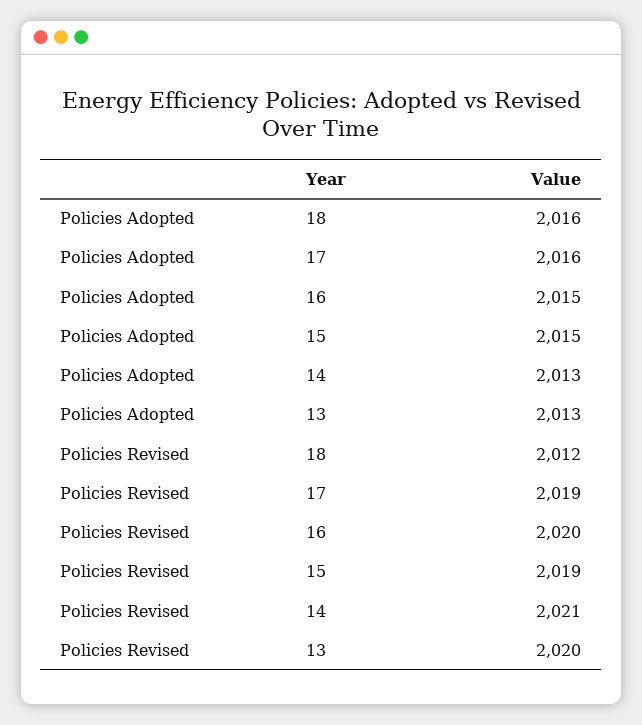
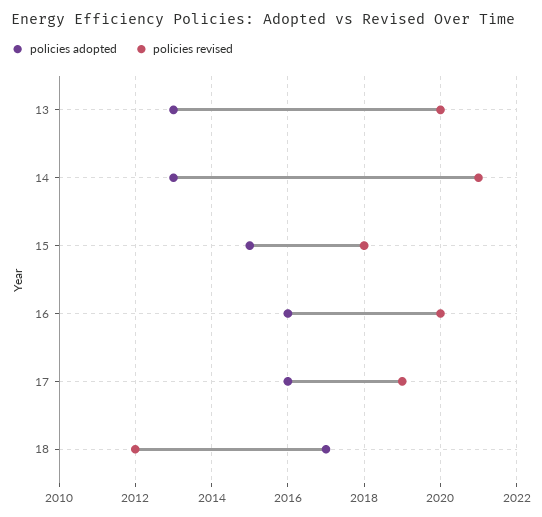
  {
    "Policies Adopted": {
-     "18": 2016,
+     "18": 2017,
      "17": 2016,
-     "16": 2015,
+     "16": 2016,
      "15": 2015,
      "14": 2013,
      "13": 2013
    },
    "Policies Revised": {
      "18": 2012,
      "17": 2019,
      "16": 2020,
-     "15": 2019,
+     "15": 2018,
      "14": 2021,
      "13": 2020
    }
  }

